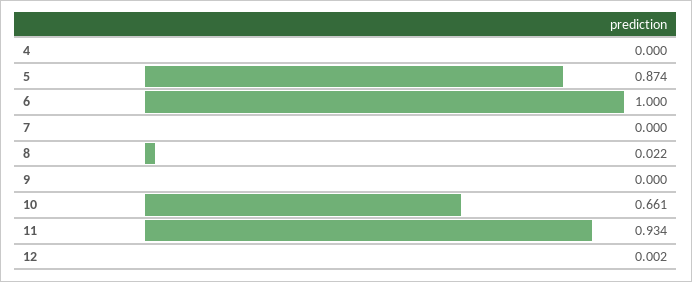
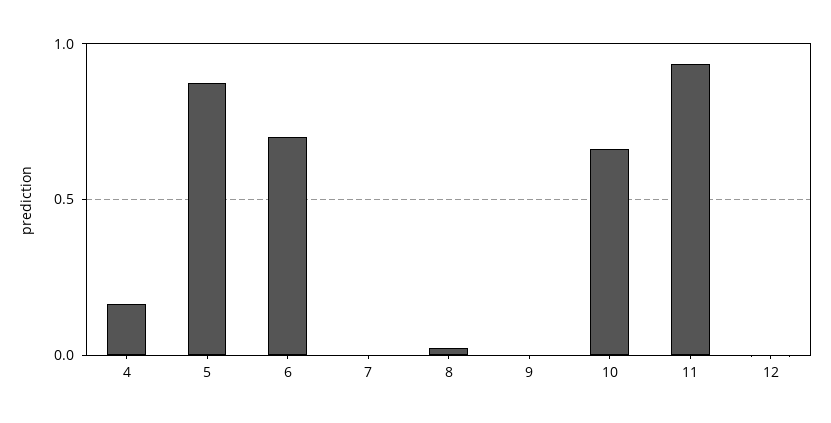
  {
-   "4": 0,
+   "4": 0.15,
    "5": 0.874,
-   "6": 1,
+   "6": 0.7,
    "7": 0,
    "8": 0.022,
    "9": 0,
    "10": 0.661,
    "11": 0.934,
    "12": 0.002
  }

